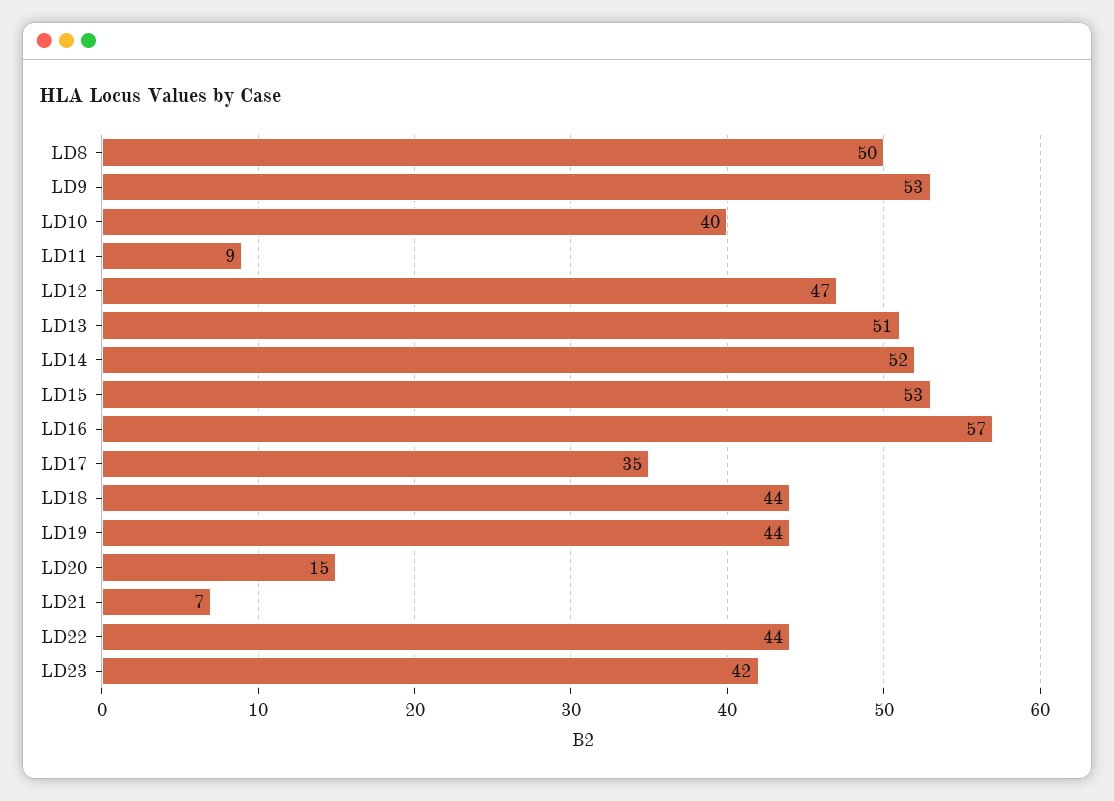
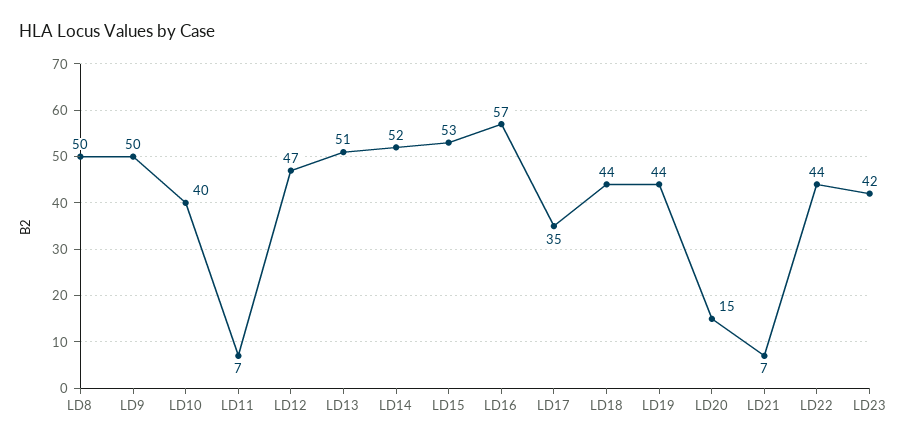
  {
    "LD8": 50,
-   "LD9": 53,
+   "LD9": 50,
    "LD10": 40,
-   "LD11": 9,
+   "LD11": 7,
    "LD12": 47,
    "LD13": 51,
    "LD14": 52,
    "LD15": 53,
    "LD16": 57,
    "LD17": 35,
    "LD18": 44,
    "LD19": 44,
    "LD20": 15,
    "LD21": 7,
    "LD22": 44,
    "LD23": 42
  }

